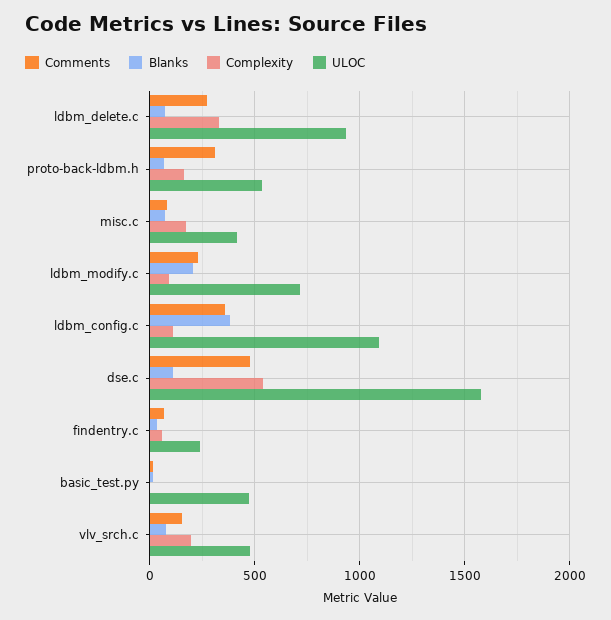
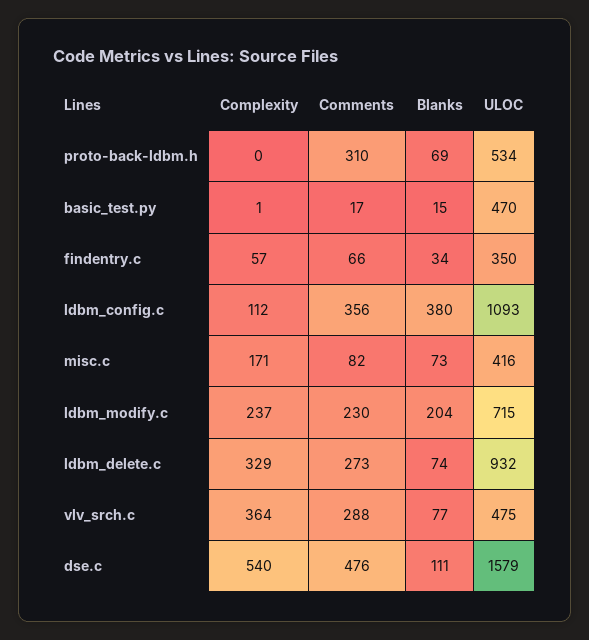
  {
    "Comments": {
      "ldbm_delete.c": 273,
      "proto-back-ldbm.h": 310,
      "misc.c": 82,
      "ldbm_modify.c": 230,
      "ldbm_config.c": 356,
      "dse.c": 476,
      "findentry.c": 66,
      "basic_test.py": 17,
-     "vlv_srch.c": 150
+     "vlv_srch.c": 288
    },
    "Blanks": {
      "ldbm_delete.c": 74,
      "proto-back-ldbm.h": 69,
      "misc.c": 73,
      "ldbm_modify.c": 204,
      "ldbm_config.c": 380,
      "dse.c": 111,
      "findentry.c": 34,
      "basic_test.py": 15,
      "vlv_srch.c": 77
    },
    "Complexity": {
      "ldbm_delete.c": 329,
-     "proto-back-ldbm.h": 150,
+     "proto-back-ldbm.h": 0,
      "misc.c": 171,
-     "ldbm_modify.c": 100,
+     "ldbm_modify.c": 237,
      "ldbm_config.c": 112,
      "dse.c": 540,
      "findentry.c": 57,
      "basic_test.py": 1,
-     "vlv_srch.c": 200
+     "vlv_srch.c": 364
    },
    "ULOC": {
      "ldbm_delete.c": 932,
      "proto-back-ldbm.h": 534,
      "misc.c": 416,
      "ldbm_modify.c": 715,
      "ldbm_config.c": 1093,
      "dse.c": 1579,
-     "findentry.c": 250,
+     "findentry.c": 350,
      "basic_test.py": 470,
      "vlv_srch.c": 475
    }
  }

